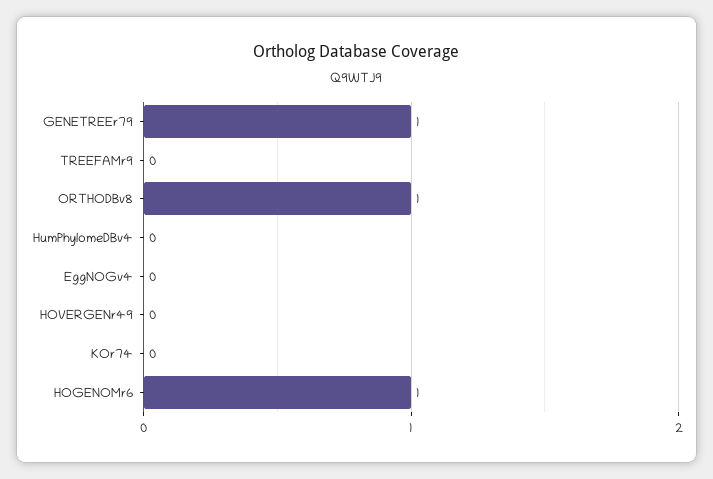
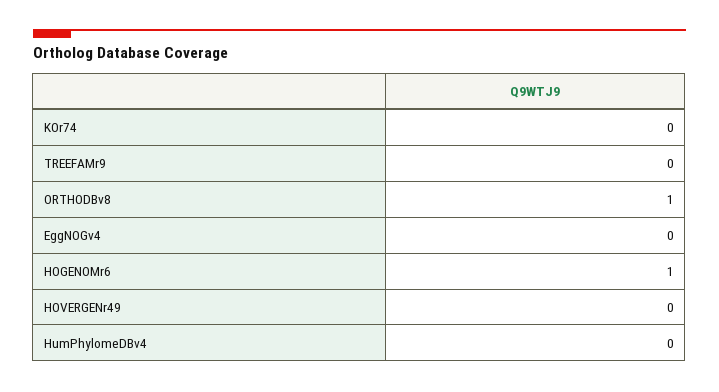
  {
-   "GENETREEr79": 1,
    "TREEFAMr9": 0,
    "ORTHODBv8": 1,
    "HumPhylomeDBv4": 0,
    "EggNOGv4": 0,
    "HOVERGENr49": 0,
    "KOr74": 0,
    "HOGENOMr6": 1
  }

